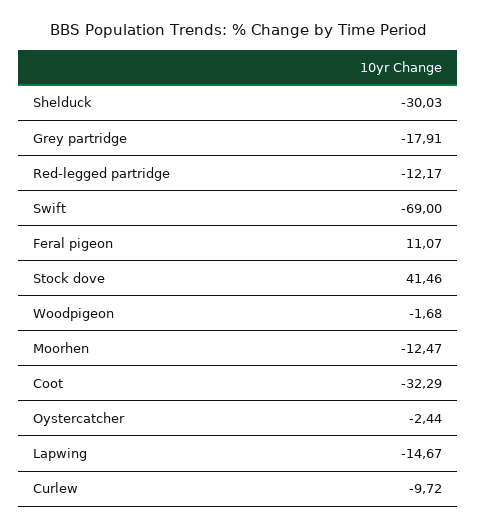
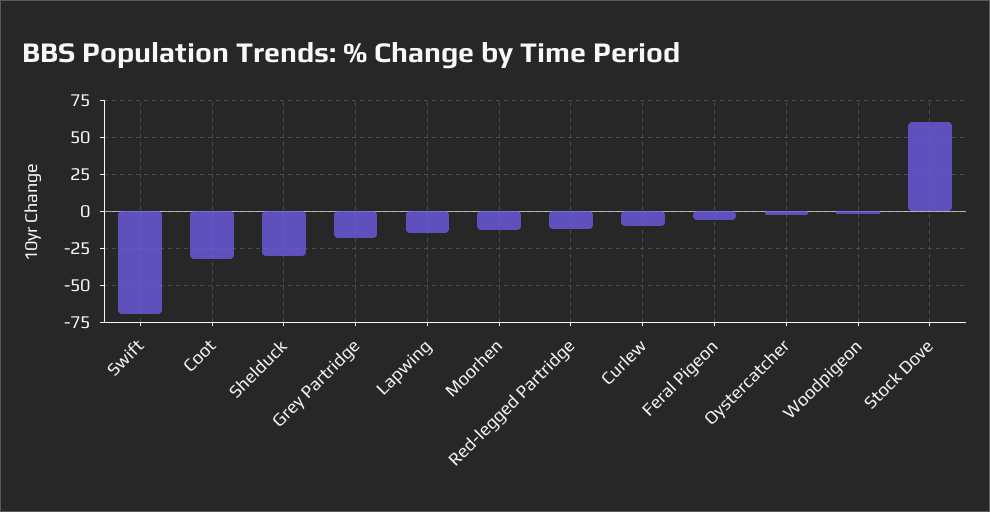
  {
    "Shelduck": -30.03,
    "Grey partridge": -17.91,
    "Red-legged partridge": -12.17,
    "Swift": -69,
-   "Feral pigeon": 11.07,
+   "Feral pigeon": -5,
-   "Stock dove": 41.46,
+   "Stock dove": 60,
    "Woodpigeon": -1.68,
    "Moorhen": -12.47,
    "Coot": -32.29,
    "Oystercatcher": -2.44,
    "Lapwing": -14.67,
    "Curlew": -9.72
  }

